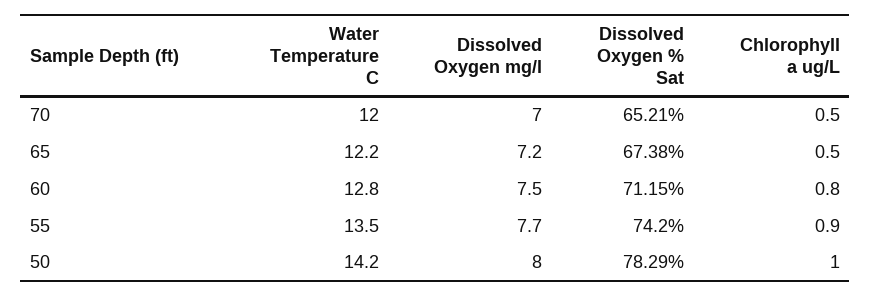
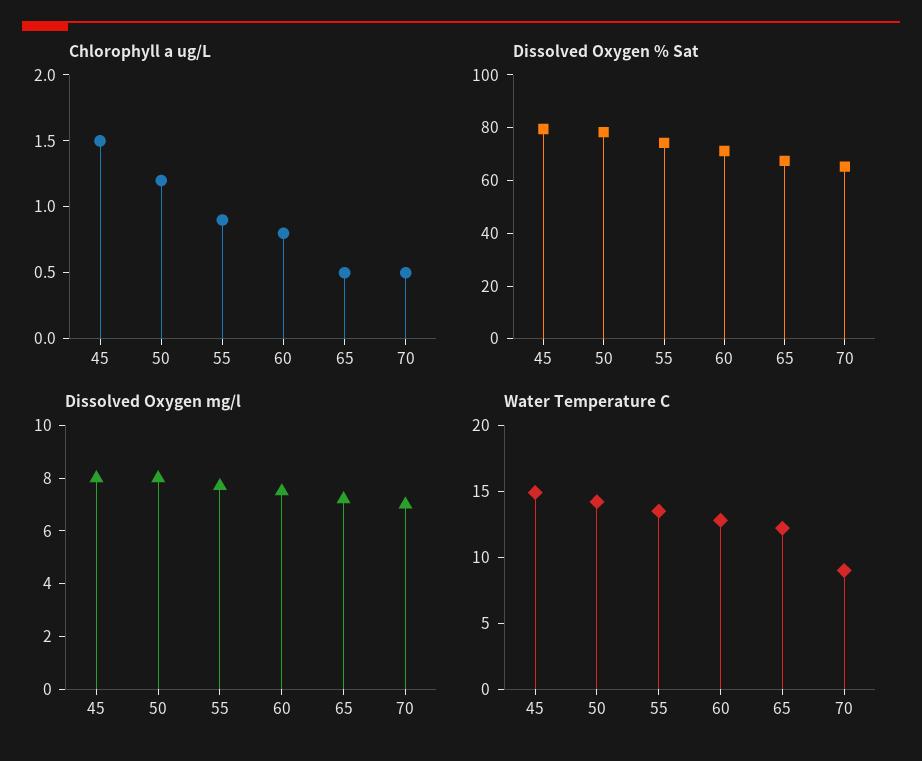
  {
    "Water Temperature C": {
-     "70": 12,
+     "70": 9,
      "65": 12.2,
      "60": 12.8,
      "55": 13.5,
-     "50": 14.2
+     "50": 14.2,
+     "45": 15
    },
    "Dissolved Oxygen mg/l": {
      "70": 7,
      "65": 7.2,
      "60": 7.5,
      "55": 7.7,
-     "50": 8
+     "50": 8,
+     "45": 8
    },
    "Dissolved Oxygen % Sat": {
      "70": 65.21,
      "65": 67.38,
      "60": 71.15,
      "55": 74.2,
-     "50": 78.29
+     "50": 78.29,
+     "45": 80
    },
    "Chlorophyll a ug/L": {
      "70": 0.5,
      "65": 0.5,
      "60": 0.8,
      "55": 0.9,
-     "50": 1
+     "50": 1.2,
+     "45": 1.5
    }
  }

